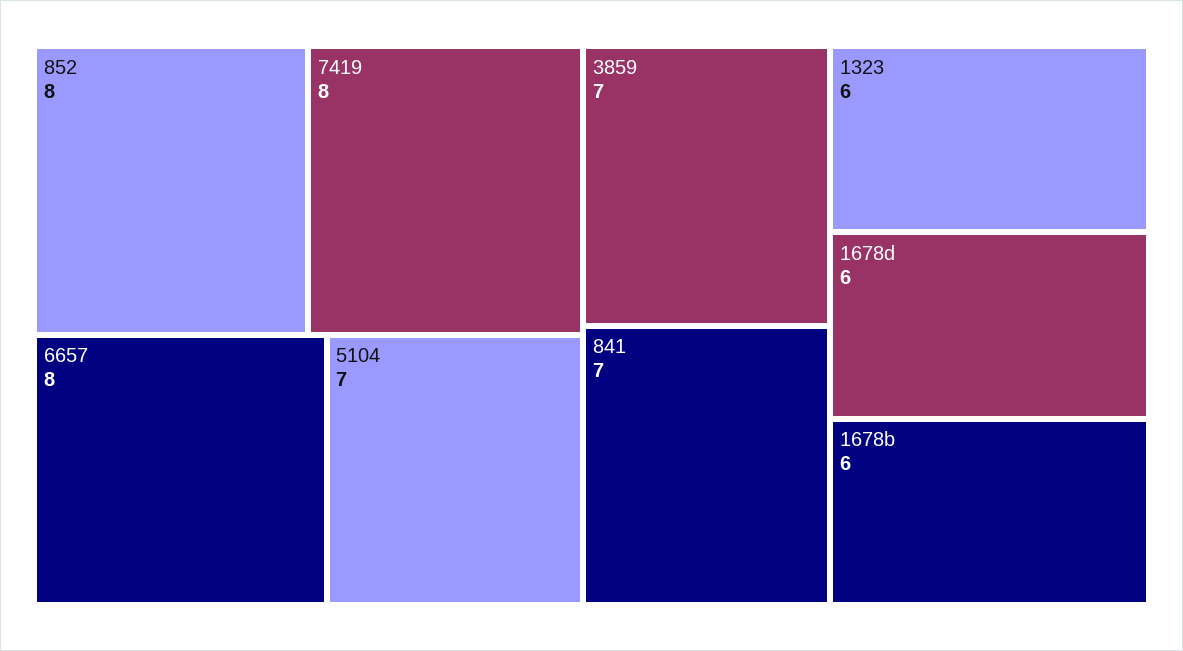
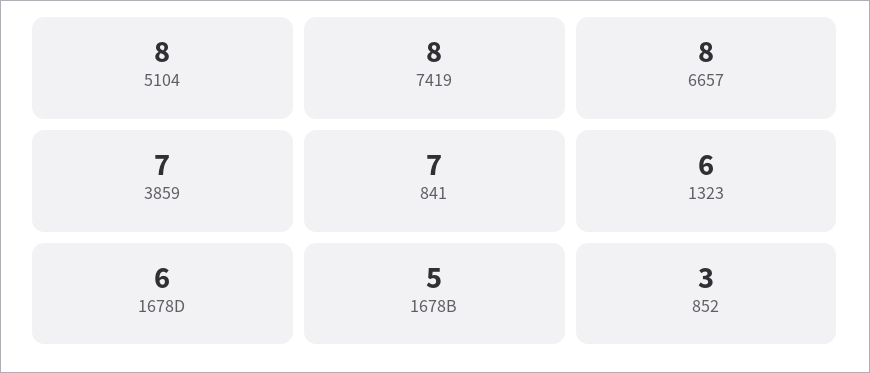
  {
-   "852": 8,
+   "852": 3,
    "7419": 8,
    "6657": 8,
-   "5104": 7,
+   "5104": 8,
    "3859": 7,
    "841": 7,
    "1323": 6,
    "1678d": 6,
-   "1678b": 6
+   "1678b": 5
  }

